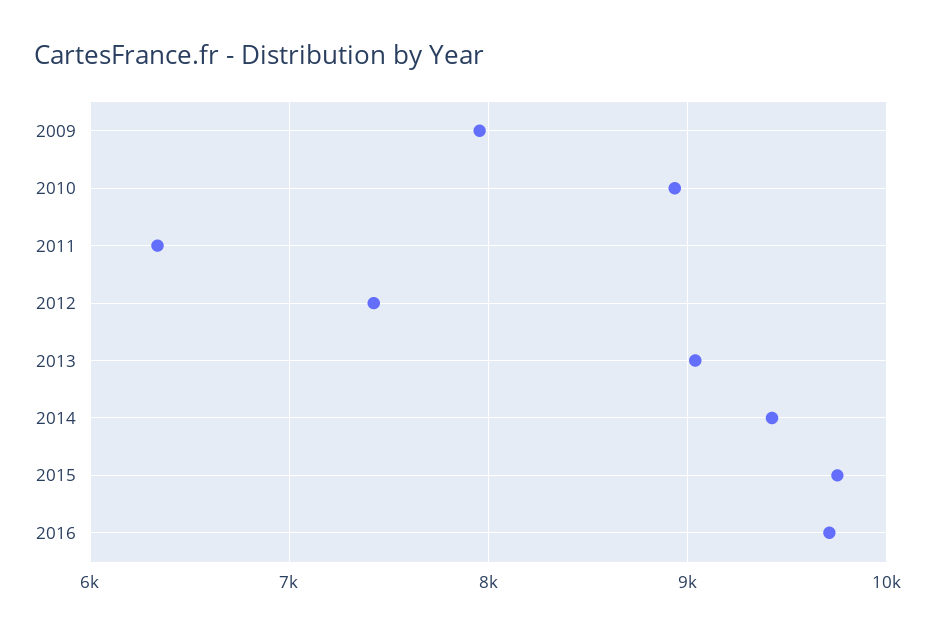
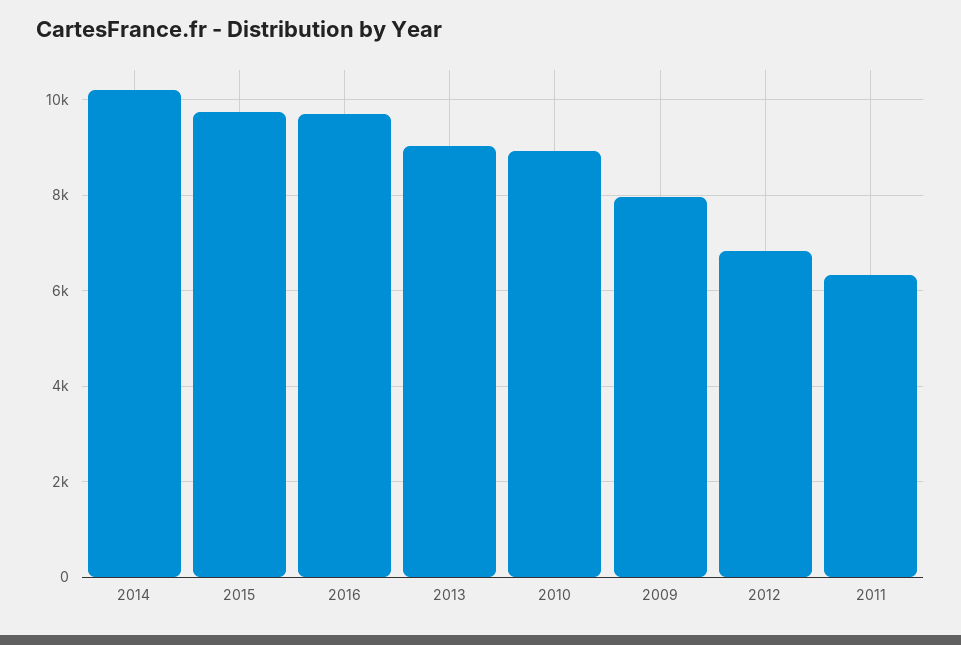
  {
    "2009": 8000,
    "2010": 8900,
    "2011": 6300,
-   "2012": 7400,
+   "2012": 6800,
    "2013": 9000,
-   "2014": 9400,
+   "2014": 10200,
    "2015": 9800,
    "2016": 9700
  }

